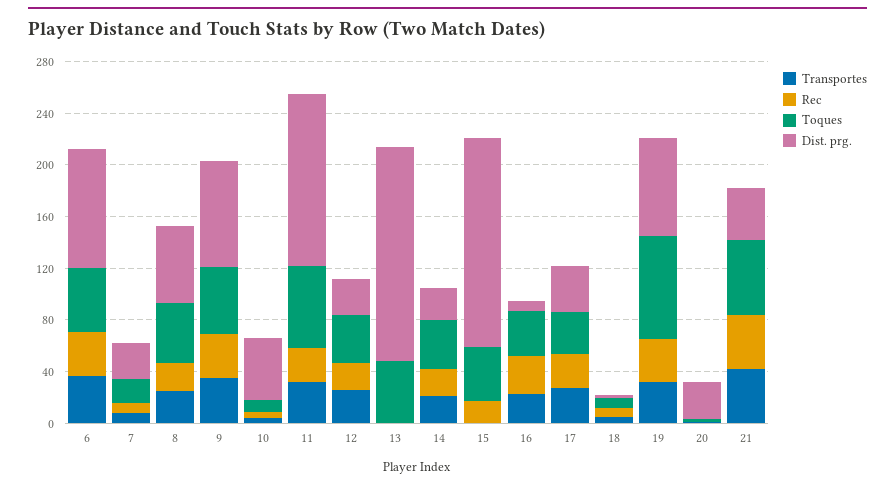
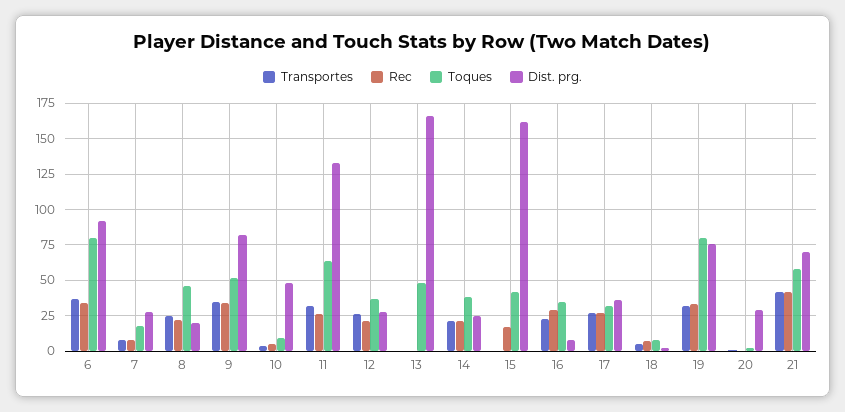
  {
    "Transportes": {
      "6": 35,
      "7": 10,
      "8": 25,
      "9": 35,
      "10": 5,
      "11": 30,
      "12": 25,
      "13": 0,
      "14": 20,
      "15": 0,
      "16": 25,
      "17": 25,
      "18": 5,
      "19": 30,
      "20": 0,
      "21": 40
    },
    "Rec": {
      "6": 35,
      "7": 10,
      "8": 20,
      "9": 35,
      "10": 5,
      "11": 25,
      "12": 20,
      "13": 0,
      "14": 20,
      "15": 15,
      "16": 30,
      "17": 25,
      "18": 5,
      "19": 35,
      "20": 0,
      "21": 40
    },
    "Toques": {
-     "6": 50,
+     "6": 80,
      "7": 20,
      "8": 45,
      "9": 50,
      "10": 10,
      "11": 65,
      "12": 35,
      "13": 50,
      "14": 40,
      "15": 40,
      "16": 35,
      "17": 30,
      "18": 10,
      "19": 80,
      "20": 0,
      "21": 60
    },
    "Dist. prg.": {
      "6": 90,
      "7": 30,
-     "8": 60,
+     "8": 20,
      "9": 80,
      "10": 50,
      "11": 135,
      "12": 30,
      "13": 165,
      "14": 25,
      "15": 160,
      "16": 10,
      "17": 35,
      "18": 0,
      "19": 75,
      "20": 30,
-     "21": 40
+     "21": 70
    }
  }

